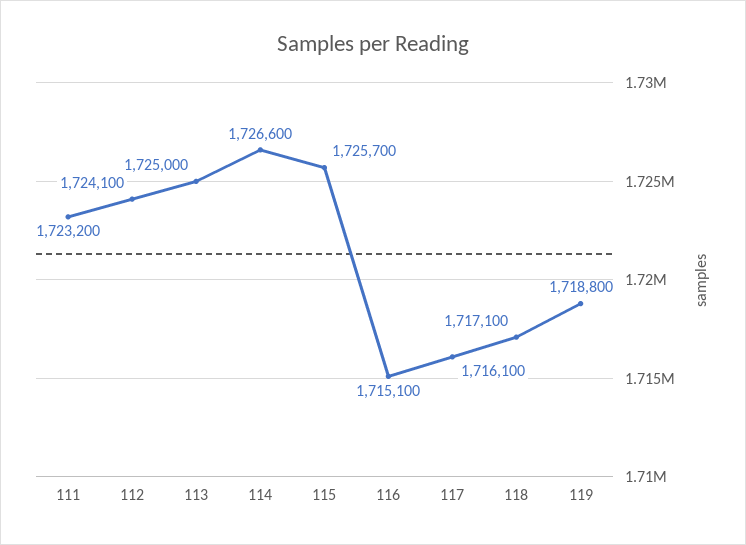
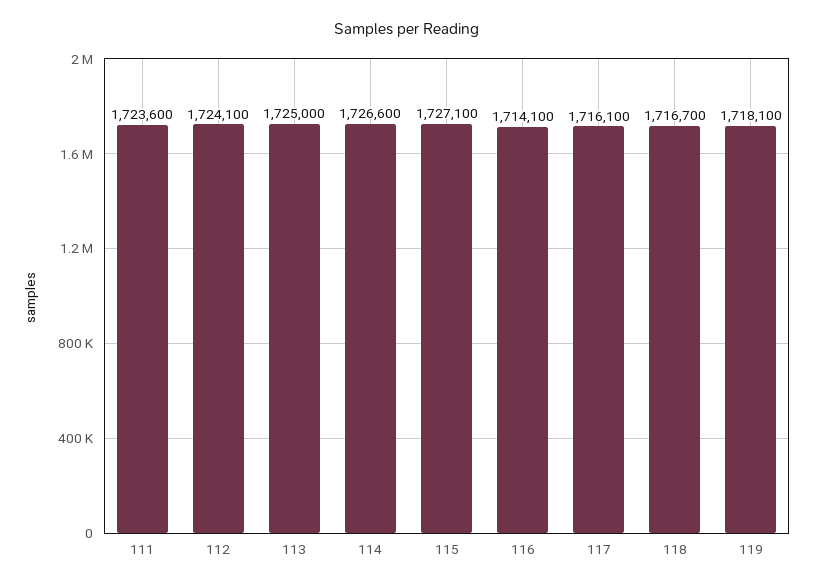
  {
-   "111": 1723200,
+   "111": 1723600,
    "112": 1724100,
    "113": 1725000,
    "114": 1726600,
-   "115": 1725700,
+   "115": 1727100,
-   "116": 1715100,
+   "116": 1714100,
    "117": 1716100,
-   "118": 1717100,
+   "118": 1716700,
-   "119": 1718800
+   "119": 1718100
  }

